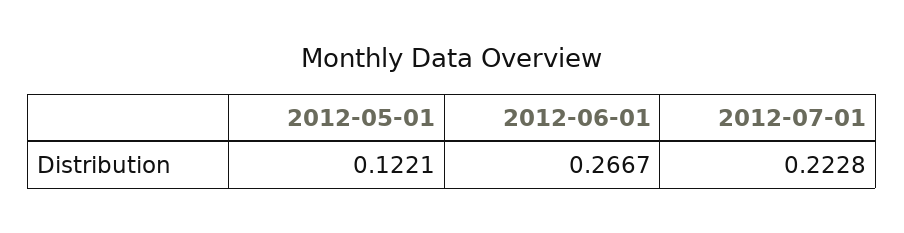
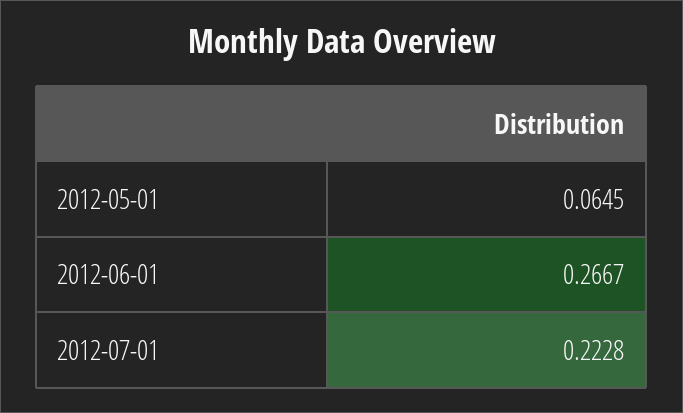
  {
-   "2012-05-01": 0.1221,
+   "2012-05-01": 0.0645,
    "2012-06-01": 0.2667,
    "2012-07-01": 0.2228
  }

